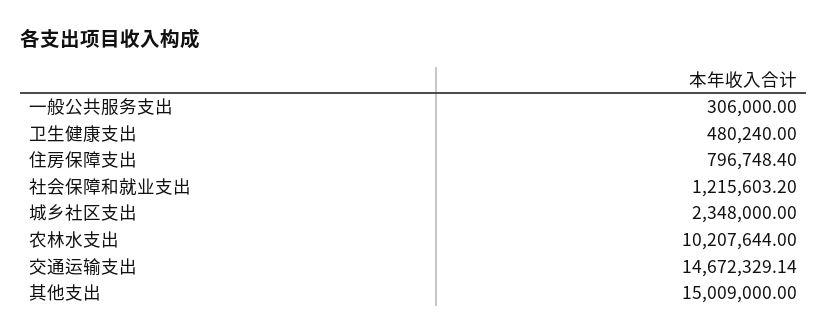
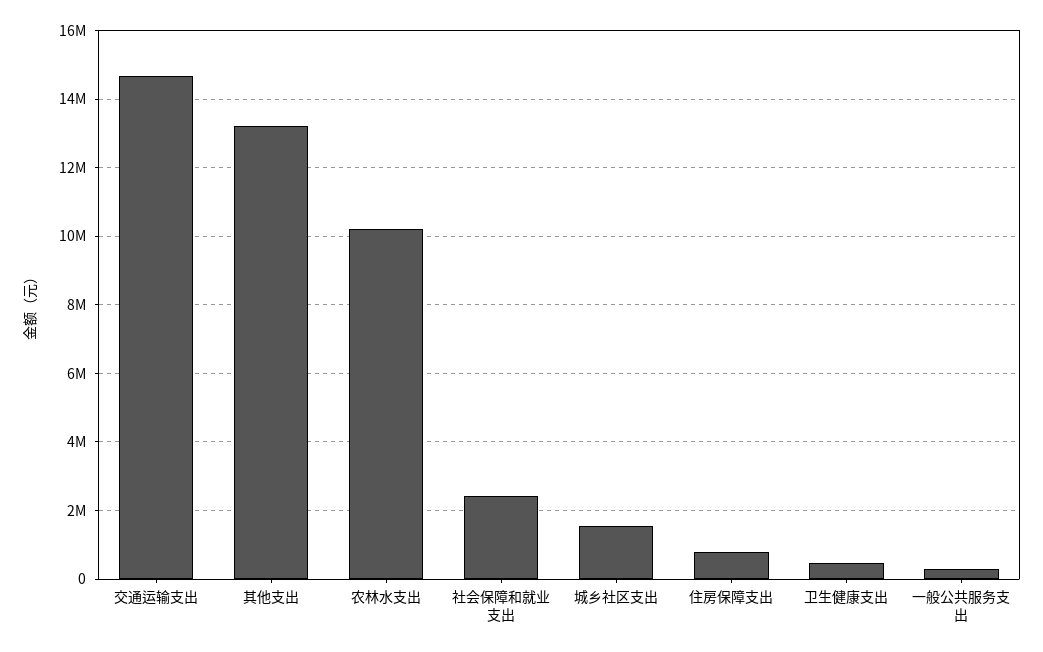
  {
    "一般公共服务支出": 306000,
    "卫生健康支出": 480240,
    "住房保障支出": 796748.4,
-   "社会保障和就业支出": 1215603.2,
+   "社会保障和就业支出": 2400000,
-   "城乡社区支出": 2348000,
+   "城乡社区支出": 1600000,
    "农林水支出": 10207644,
    "交通运输支出": 14672329.14,
-   "其他支出": 15009000
+   "其他支出": 13200000
  }

